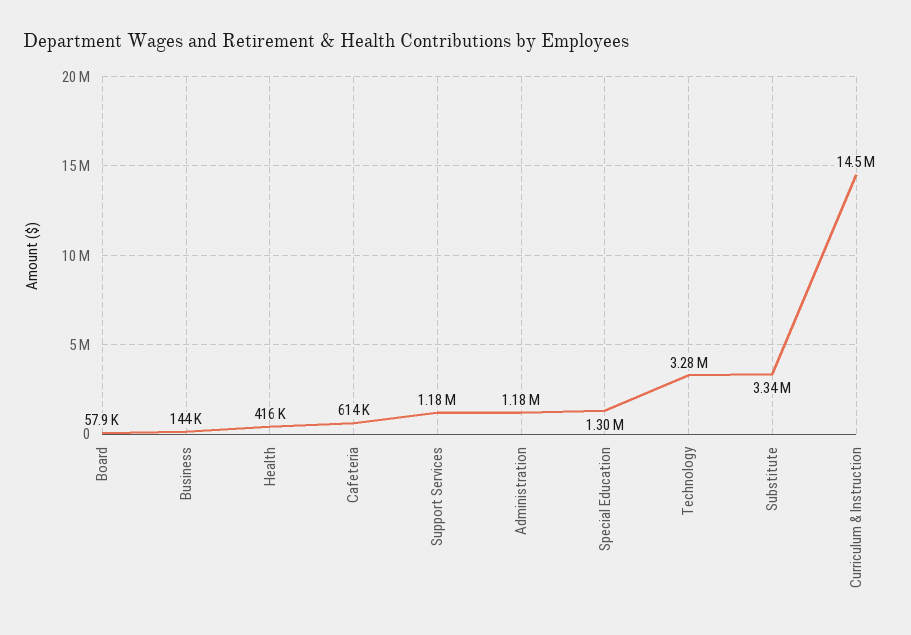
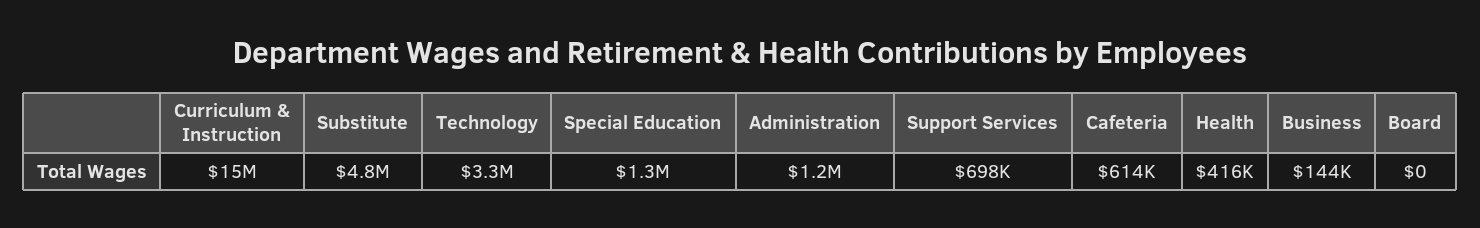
  {
-   "Board": 57900,
+   "Board": 0,
    "Business": 144000,
    "Health": 416000,
    "Cafeteria": 614000,
-   "Support Services": 1180000,
+   "Support Services": 698000,
    "Administration": 1180000,
    "Special Education": 1300000,
    "Technology": 3280000,
-   "Substitute": 3340000,
+   "Substitute": 4800000,
    "Curriculum & Instruction": 14500000
  }

